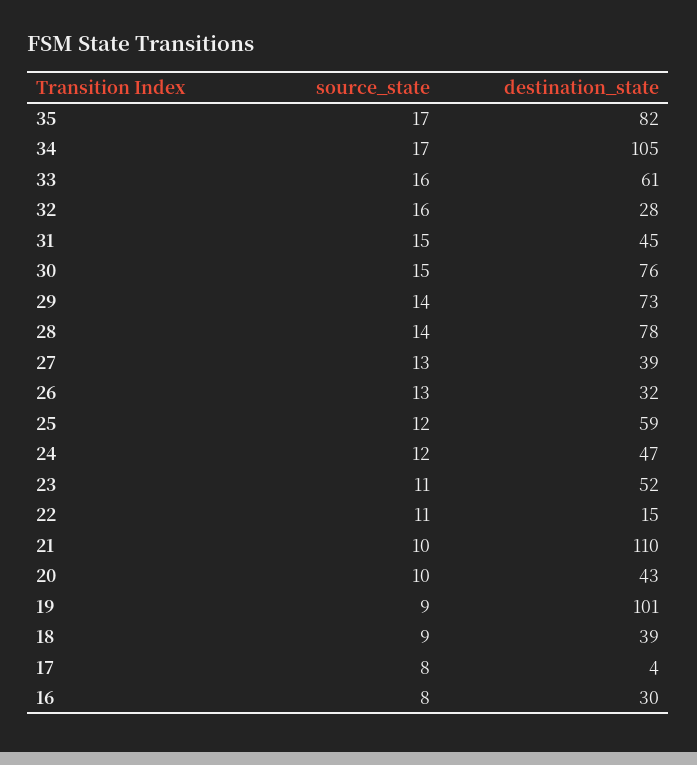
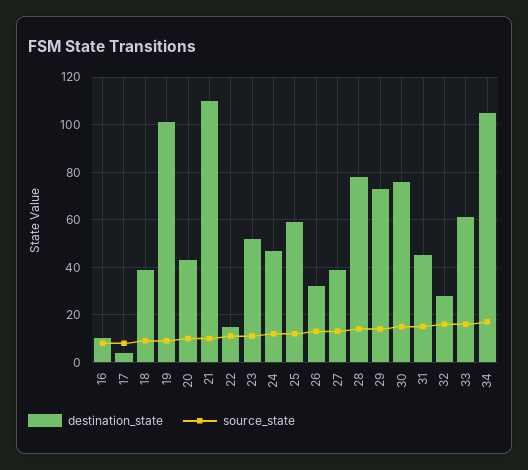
  {
    "source_state": {
-     "35": 17,
      "34": 17,
      "33": 16,
      "32": 16,
      "31": 15,
      "30": 15,
      "29": 14,
      "28": 14,
      "27": 13,
      "26": 13,
      "25": 12,
      "24": 12,
      "23": 11,
      "22": 11,
      "21": 10,
      "20": 10,
      "19": 9,
      "18": 9,
      "17": 8,
      "16": 8
    },
    "destination_state": {
-     "35": 82,
      "34": 105,
      "33": 61,
      "32": 28,
      "31": 45,
      "30": 76,
      "29": 73,
      "28": 78,
      "27": 39,
      "26": 32,
      "25": 59,
      "24": 47,
      "23": 52,
      "22": 15,
      "21": 110,
      "20": 43,
      "19": 101,
      "18": 39,
      "17": 4,
-     "16": 30
+     "16": 10
    }
  }

